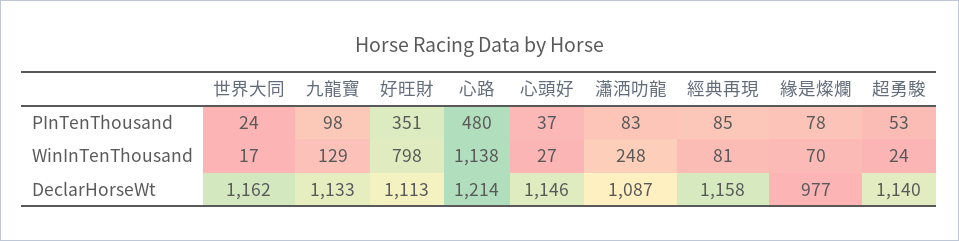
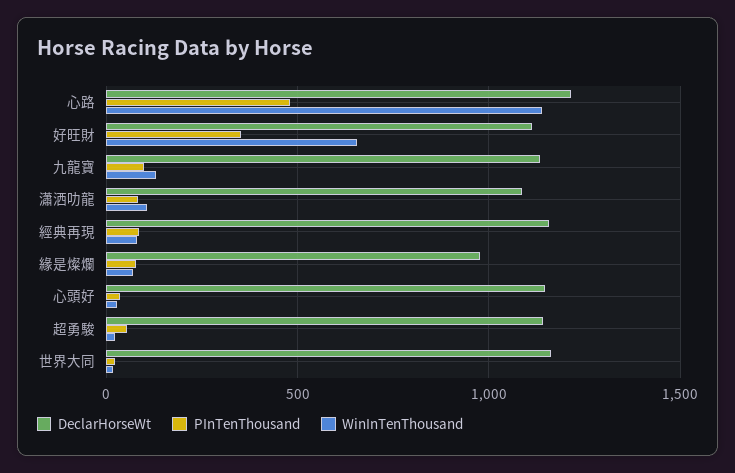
  {
    "PInTenThousand": {
      "世界大同": 24,
      "九龍寶": 98,
      "好旺財": 351,
      "心路": 480,
      "心頭好": 37,
      "瀟洒叻龍": 83,
      "經典再現": 85,
      "緣是燦爛": 78,
      "超勇駿": 53
    },
    "WinInTenThousand": {
      "世界大同": 17,
      "九龍寶": 129,
-     "好旺財": 798,
+     "好旺財": 650,
      "心路": 1138,
      "心頭好": 27,
-     "瀟洒叻龍": 248,
+     "瀟洒叻龍": 100,
      "經典再現": 81,
      "緣是燦爛": 70,
      "超勇駿": 24
    },
    "DeclarHorseWt": {
      "世界大同": 1162,
      "九龍寶": 1133,
      "好旺財": 1113,
      "心路": 1214,
      "心頭好": 1146,
      "瀟洒叻龍": 1087,
      "經典再現": 1158,
      "緣是燦爛": 977,
      "超勇駿": 1140
    }
  }

